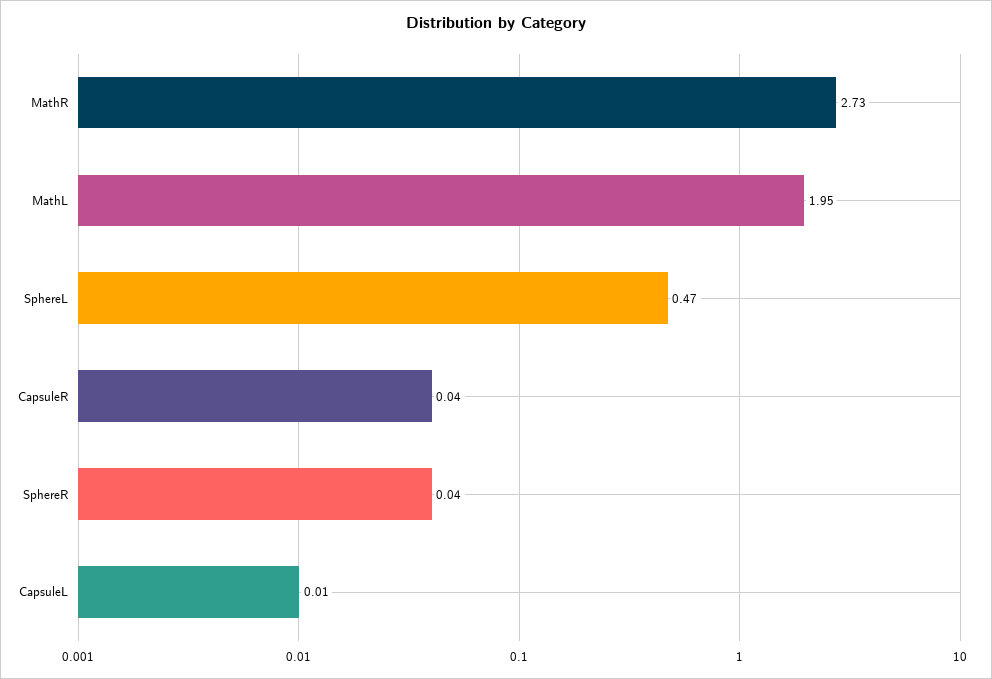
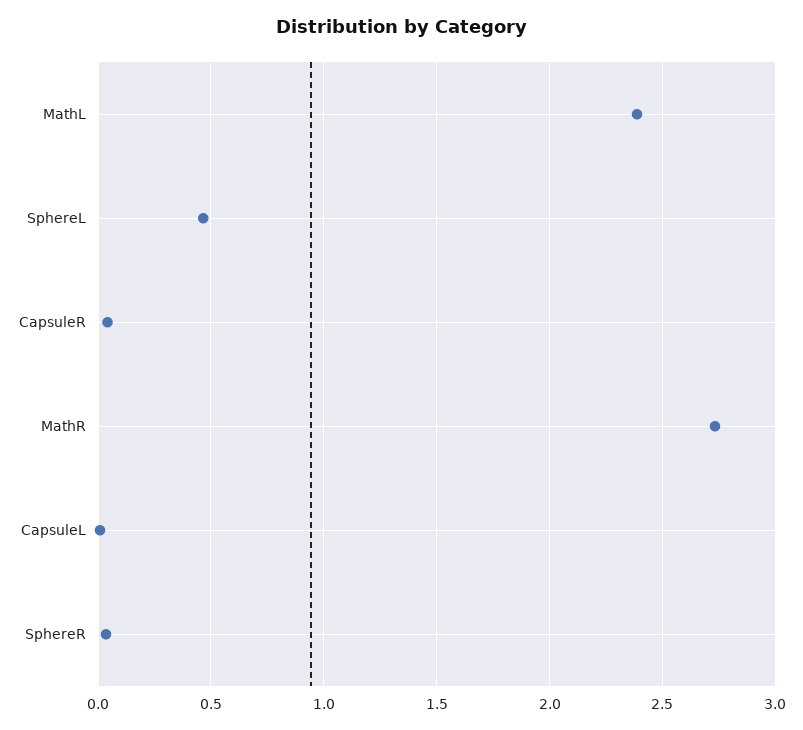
  {
    "MathR": 2.73,
-   "MathL": 1.95,
+   "MathL": 2.4,
    "SphereL": 0.47,
    "CapsuleR": 0.04,
    "SphereR": 0.04,
    "CapsuleL": 0.01
  }

